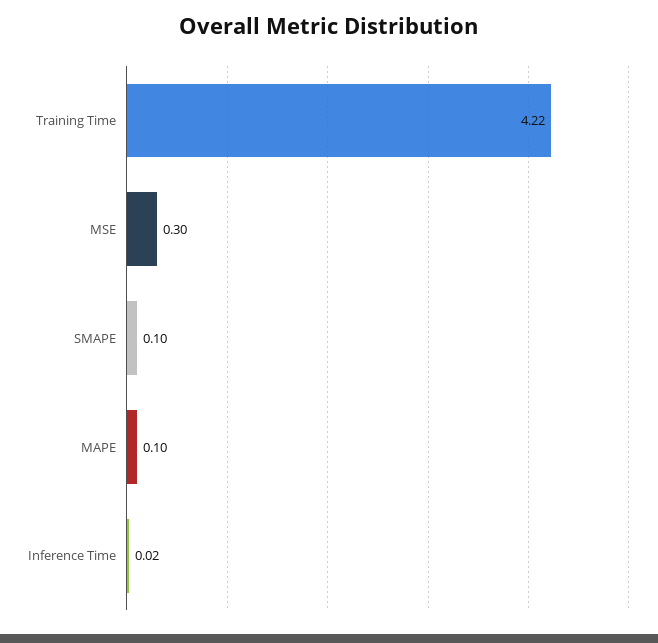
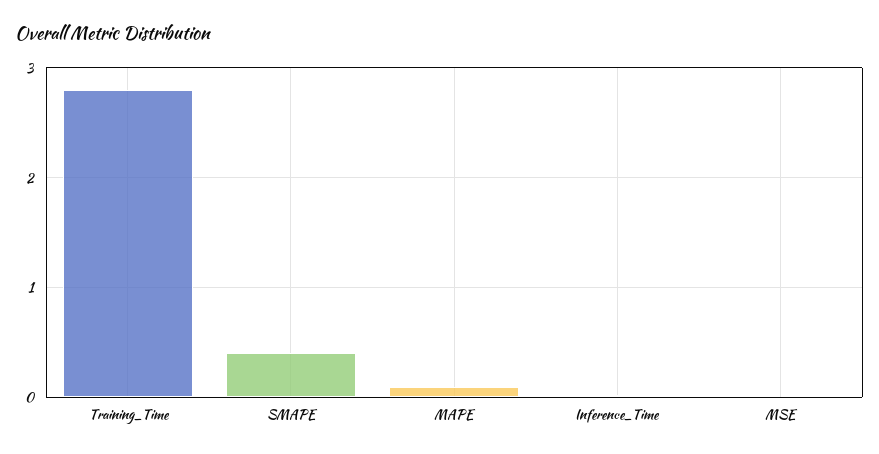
  {
-   "Training Time": 4.22,
+   "Training Time": 2.8,
-   "MSE": 0.3,
+   "MSE": 0,
-   "SMAPE": 0.1,
+   "SMAPE": 0.4,
    "MAPE": 0.1,
    "Inference Time": 0.02
  }

